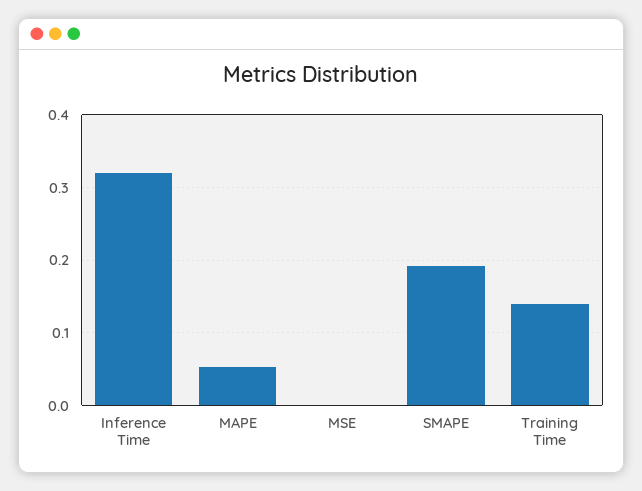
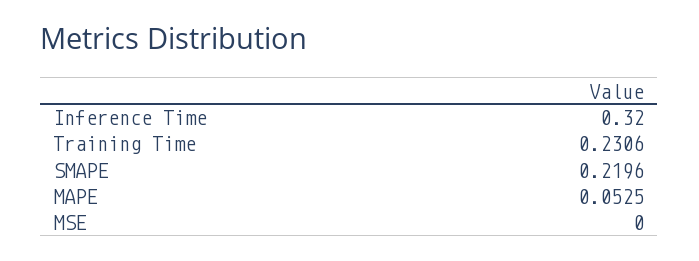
  {
    "Inference Time": 0.32,
    "MAPE": 0.0525,
    "MSE": 0,
-   "SMAPE": 0.19,
+   "SMAPE": 0.2196,
-   "Training Time": 0.14
+   "Training Time": 0.2306
  }

